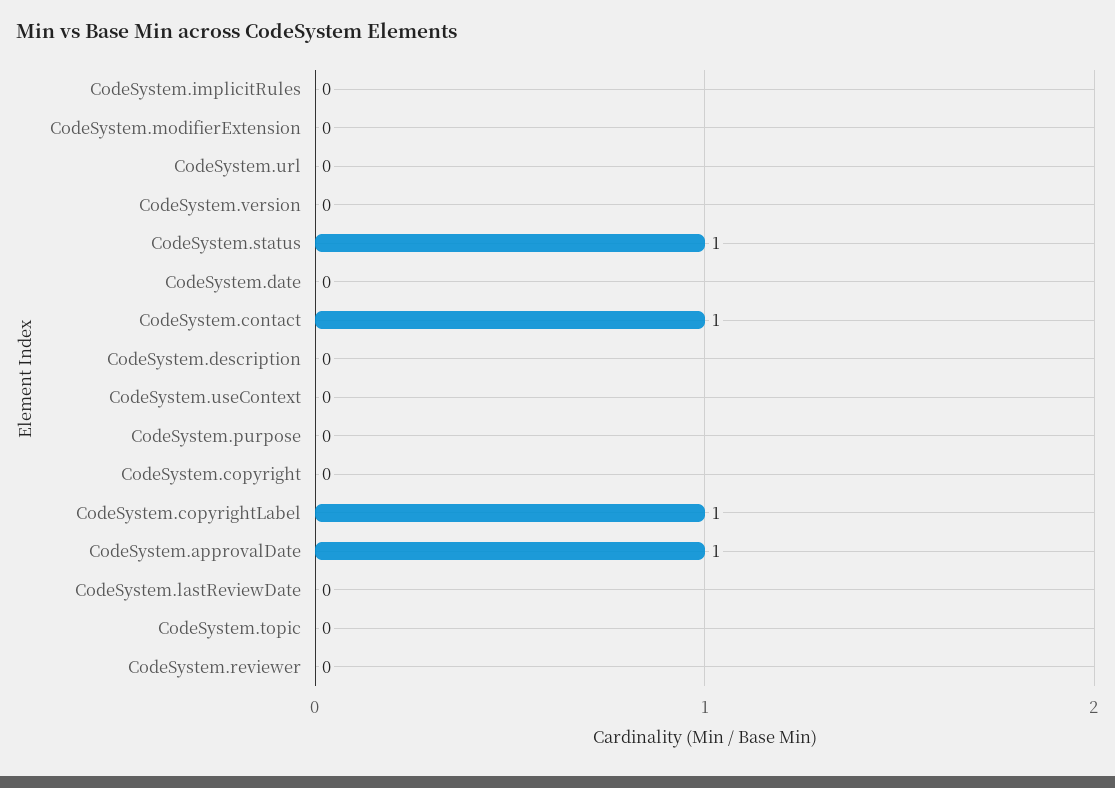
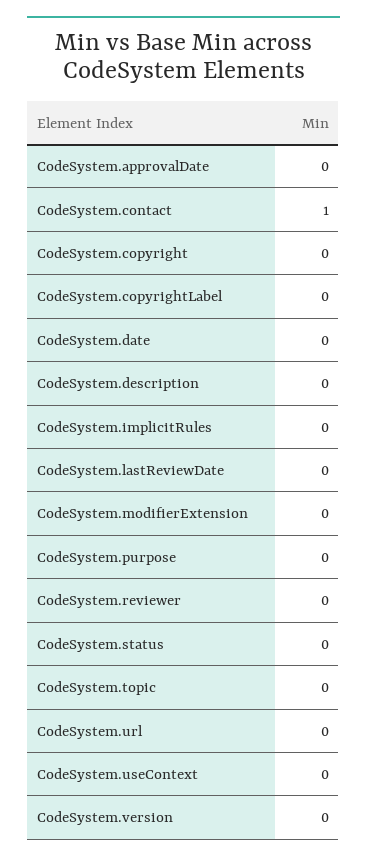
  {
    "CodeSystem.implicitRules": 0,
    "CodeSystem.modifierExtension": 0,
    "CodeSystem.url": 0,
    "CodeSystem.version": 0,
-   "CodeSystem.status": 1,
+   "CodeSystem.status": 0,
    "CodeSystem.date": 0,
    "CodeSystem.contact": 1,
    "CodeSystem.description": 0,
    "CodeSystem.useContext": 0,
    "CodeSystem.purpose": 0,
    "CodeSystem.copyright": 0,
-   "CodeSystem.copyrightLabel": 1,
+   "CodeSystem.copyrightLabel": 0,
-   "CodeSystem.approvalDate": 1,
+   "CodeSystem.approvalDate": 0,
    "CodeSystem.lastReviewDate": 0,
    "CodeSystem.topic": 0,
    "CodeSystem.reviewer": 0
  }

